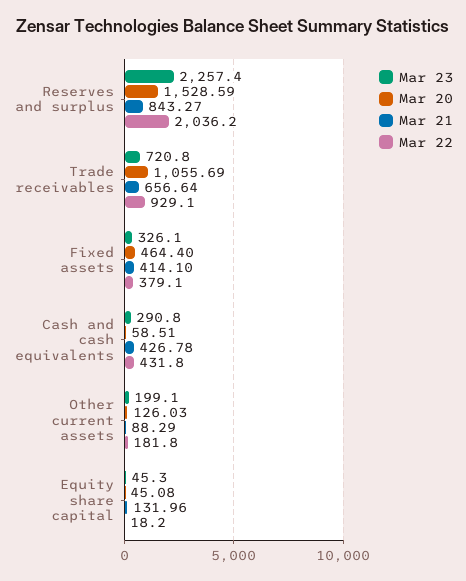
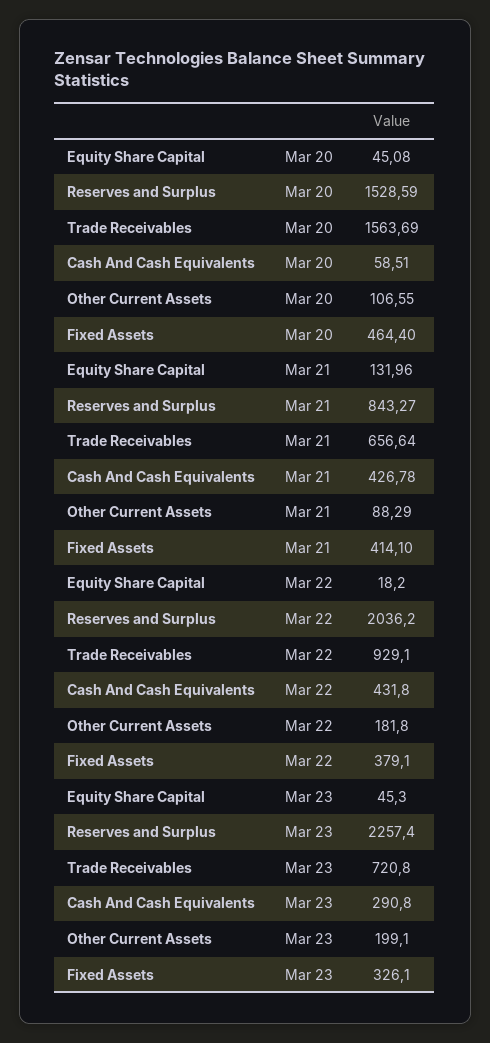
  {
    "Mar 23": {
      "Reserves and surplus": 2257.4,
      "Trade receivables": 720.8,
      "Fixed assets": 326.1,
      "Cash and cash equivalents": 290.8,
      "Other current assets": 199.1,
      "Equity share capital": 45.3
    },
    "Mar 20": {
      "Reserves and surplus": 1528.59,
-     "Trade receivables": 1055.69,
+     "Trade receivables": 1563.69,
      "Fixed assets": 464.4,
      "Cash and cash equivalents": 58.51,
-     "Other current assets": 126.03,
+     "Other current assets": 106.55,
      "Equity share capital": 45.08
    },
    "Mar 21": {
      "Reserves and surplus": 843.27,
      "Trade receivables": 656.64,
      "Fixed assets": 414.1,
      "Cash and cash equivalents": 426.78,
      "Other current assets": 88.29,
      "Equity share capital": 131.96
    },
    "Mar 22": {
      "Reserves and surplus": 2036.2,
      "Trade receivables": 929.1,
      "Fixed assets": 379.1,
      "Cash and cash equivalents": 431.8,
      "Other current assets": 181.8,
      "Equity share capital": 18.2
    }
  }

